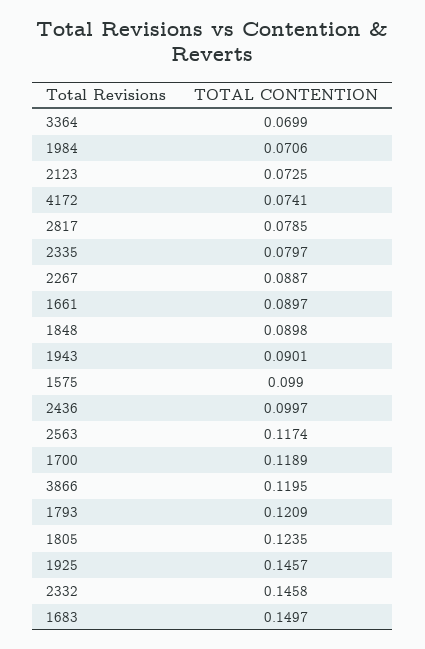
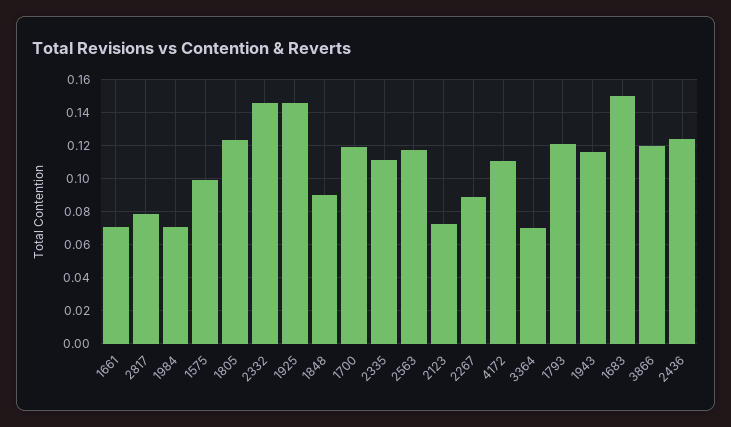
  {
    "3364": 0.0699,
    "1984": 0.0706,
    "2123": 0.0725,
-   "4172": 0.0741,
+   "4172": 0.11,
    "2817": 0.0785,
-   "2335": 0.0797,
+   "2335": 0.11,
    "2267": 0.0887,
-   "1661": 0.0897,
+   "1661": 0.07,
    "1848": 0.0898,
-   "1943": 0.0901,
+   "1943": 0.115,
    "1575": 0.099,
-   "2436": 0.0997,
+   "2436": 0.125,
    "2563": 0.1174,
    "1700": 0.1189,
    "3866": 0.1195,
    "1793": 0.1209,
    "1805": 0.1235,
    "1925": 0.1457,
    "2332": 0.1458,
    "1683": 0.1497
  }

